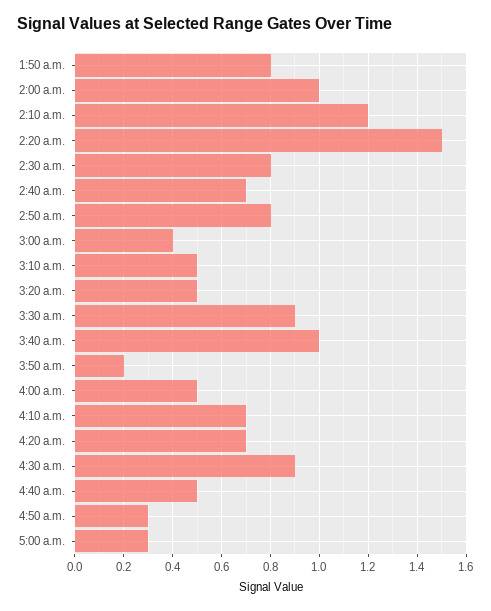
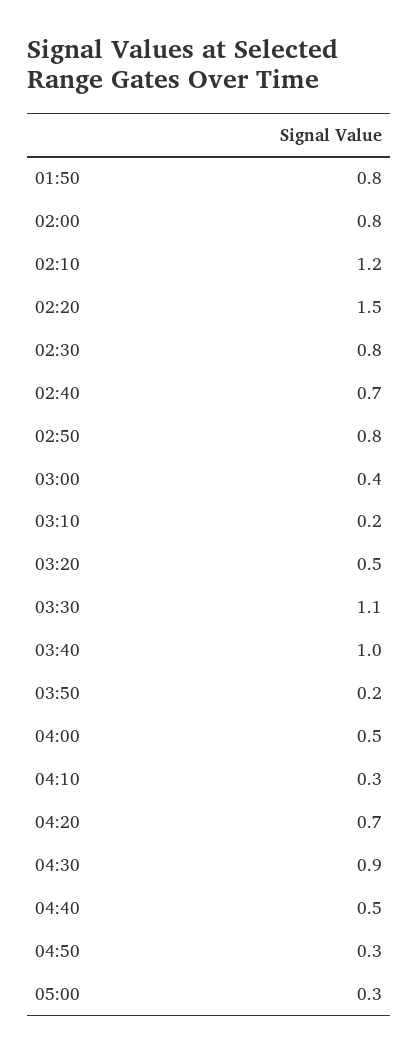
  {
    "1:50 a.m.": 0.8,
-   "2:00 a.m.": 1,
+   "2:00 a.m.": 0.8,
    "2:10 a.m.": 1.2,
    "2:20 a.m.": 1.5,
    "2:30 a.m.": 0.8,
    "2:40 a.m.": 0.7,
    "2:50 a.m.": 0.8,
    "3:00 a.m.": 0.4,
-   "3:10 a.m.": 0.5,
+   "3:10 a.m.": 0.2,
    "3:20 a.m.": 0.5,
-   "3:30 a.m.": 0.9,
+   "3:30 a.m.": 1.1,
    "3:40 a.m.": 1,
    "3:50 a.m.": 0.2,
    "4:00 a.m.": 0.5,
-   "4:10 a.m.": 0.7,
+   "4:10 a.m.": 0.3,
    "4:20 a.m.": 0.7,
    "4:30 a.m.": 0.9,
    "4:40 a.m.": 0.5,
    "4:50 a.m.": 0.3,
    "5:00 a.m.": 0.3
  }

